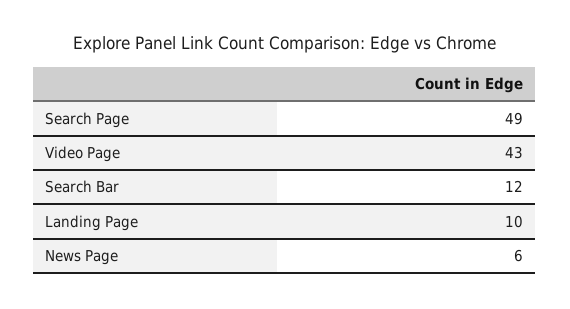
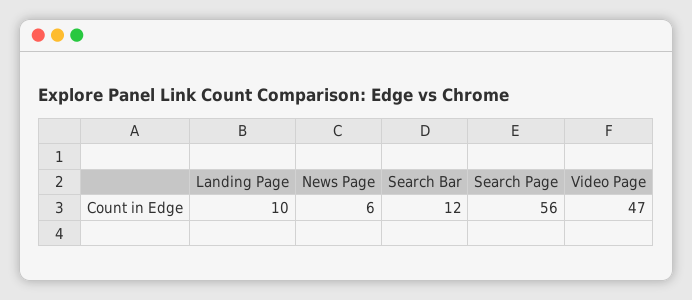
  {
-   "Search Page": 49,
+   "Search Page": 56,
-   "Video Page": 43,
+   "Video Page": 47,
    "Search Bar": 12,
    "Landing Page": 10,
    "News Page": 6
  }

